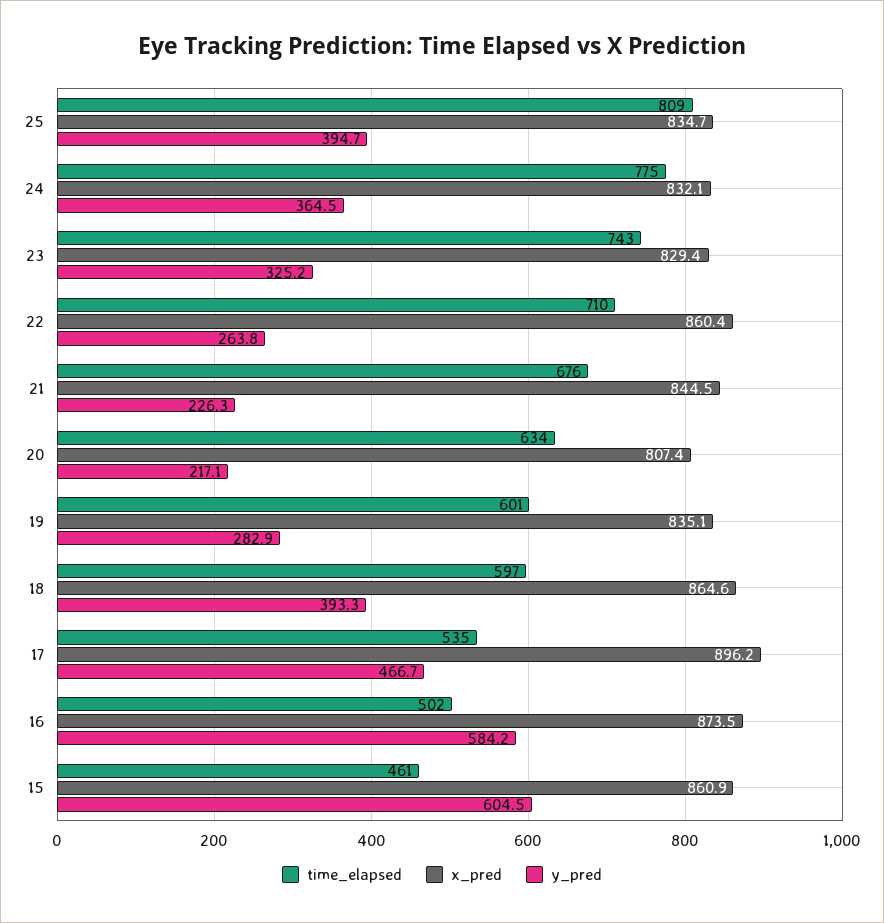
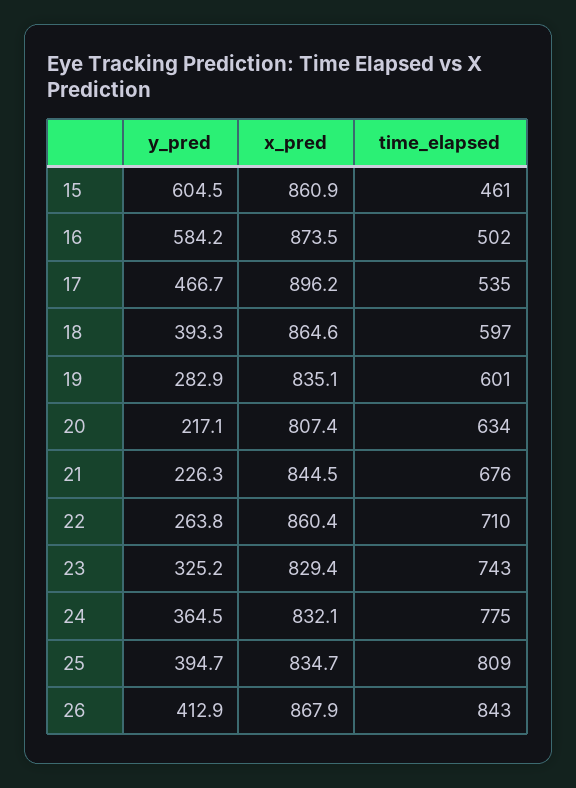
  {
    "time_elapsed": {
      "25": 809,
      "24": 775,
      "23": 743,
      "22": 710,
      "21": 676,
      "20": 634,
      "19": 601,
      "18": 597,
      "17": 535,
      "16": 502,
-     "15": 461
+     "15": 461,
+     "26": 843
    },
    "x_pred": {
      "25": 834.7,
      "24": 832.1,
      "23": 829.4,
      "22": 860.4,
      "21": 844.5,
      "20": 807.4,
      "19": 835.1,
      "18": 864.6,
      "17": 896.2,
      "16": 873.5,
-     "15": 860.9
+     "15": 860.9,
+     "26": 867.9
    },
    "y_pred": {
      "25": 394.7,
      "24": 364.5,
      "23": 325.2,
      "22": 263.8,
      "21": 226.3,
      "20": 217.1,
      "19": 282.9,
      "18": 393.3,
      "17": 466.7,
      "16": 584.2,
-     "15": 604.5
+     "15": 604.5,
+     "26": 412.9
    }
  }

